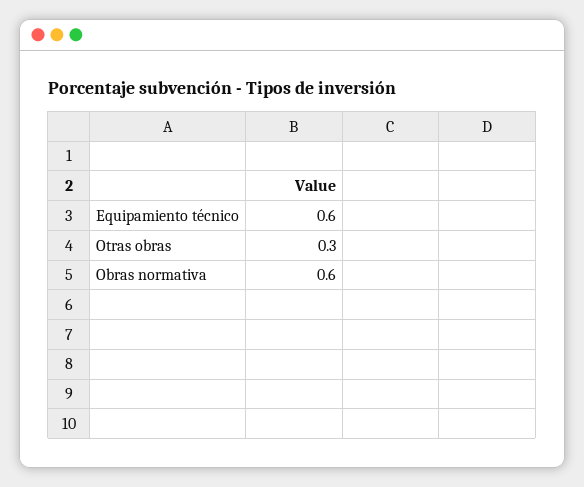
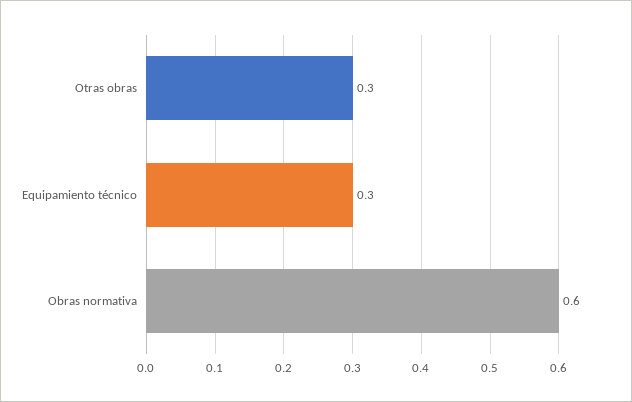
  {
-   "Equipamiento técnico": 0.6,
+   "Equipamiento técnico": 0.3,
    "Otras obras": 0.3,
    "Obras normativa": 0.6
  }

